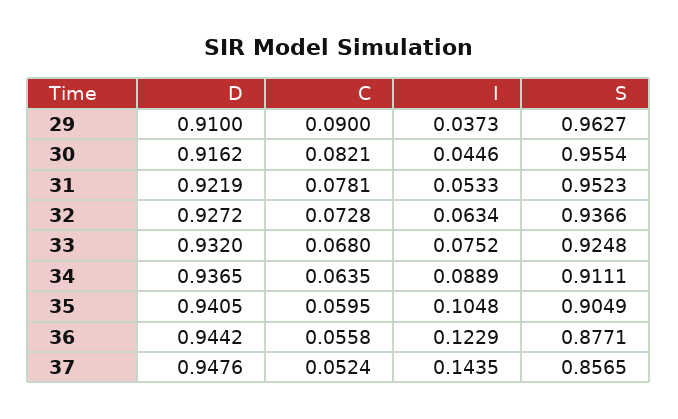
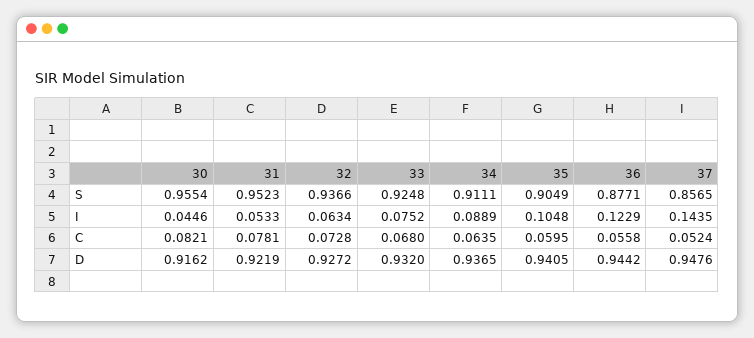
  {
    "D": {
-     "29": 0.91,
      "30": 0.9162,
      "31": 0.9219,
      "32": 0.9272,
      "33": 0.932,
      "34": 0.9365,
      "35": 0.9405,
      "36": 0.9442,
      "37": 0.9476
    },
    "C": {
-     "29": 0.09,
      "30": 0.0821,
      "31": 0.0781,
      "32": 0.0728,
      "33": 0.068,
      "34": 0.0635,
      "35": 0.0595,
      "36": 0.0558,
      "37": 0.0524
    },
    "I": {
-     "29": 0.0373,
      "30": 0.0446,
      "31": 0.0533,
      "32": 0.0634,
      "33": 0.0752,
      "34": 0.0889,
      "35": 0.1048,
      "36": 0.1229,
      "37": 0.1435
    },
    "S": {
-     "29": 0.9627,
      "30": 0.9554,
      "31": 0.9523,
      "32": 0.9366,
      "33": 0.9248,
      "34": 0.9111,
      "35": 0.9049,
      "36": 0.8771,
      "37": 0.8565
    }
  }

